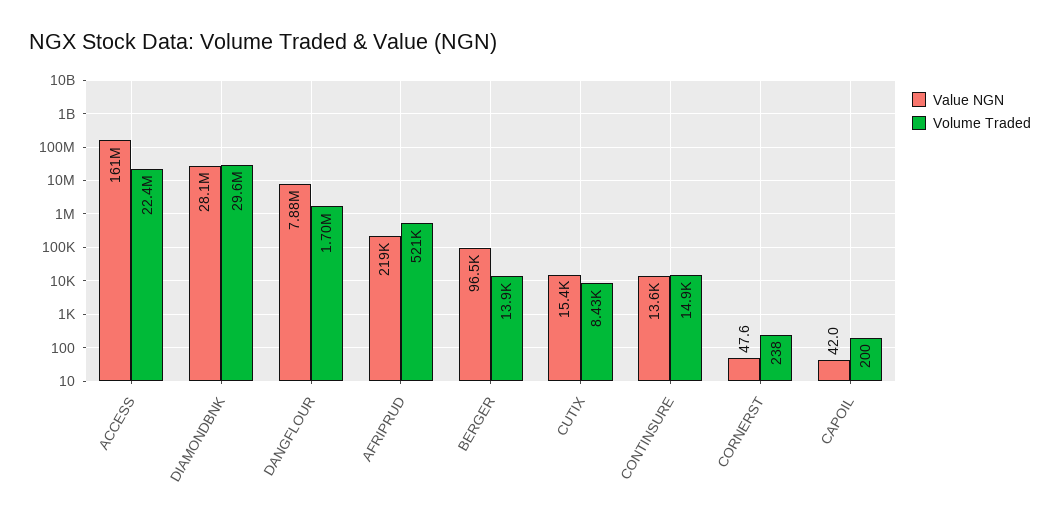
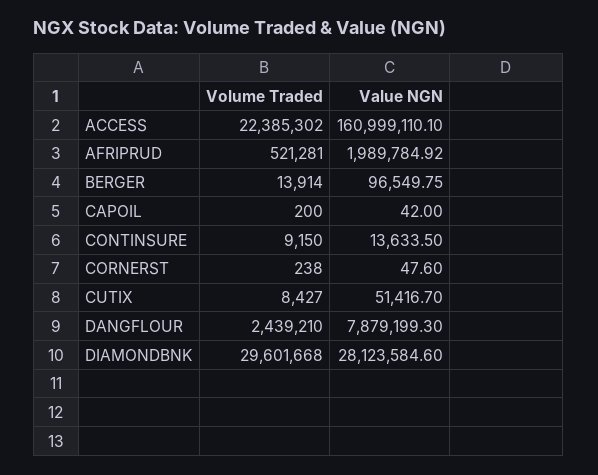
  {
    "Value NGN": {
      "ACCESS": 160999110.1,
      "DIAMONDBNK": 28123584.6,
      "DANGFLOUR": 7879199.3,
-     "AFRIPRUD": 219000,
+     "AFRIPRUD": 1989784.92,
      "BERGER": 96549.75,
-     "CUTIX": 15400,
+     "CUTIX": 51416.7,
      "CONTINSURE": 13633.5,
      "CORNERST": 47.6,
      "CAPOIL": 42
    },
    "Volume Traded": {
      "ACCESS": 22385302,
      "DIAMONDBNK": 29601668,
-     "DANGFLOUR": 1700000,
+     "DANGFLOUR": 2439210,
      "AFRIPRUD": 521281,
      "BERGER": 13914,
      "CUTIX": 8427,
-     "CONTINSURE": 14900,
+     "CONTINSURE": 9150,
      "CORNERST": 238,
      "CAPOIL": 200
    }
  }

